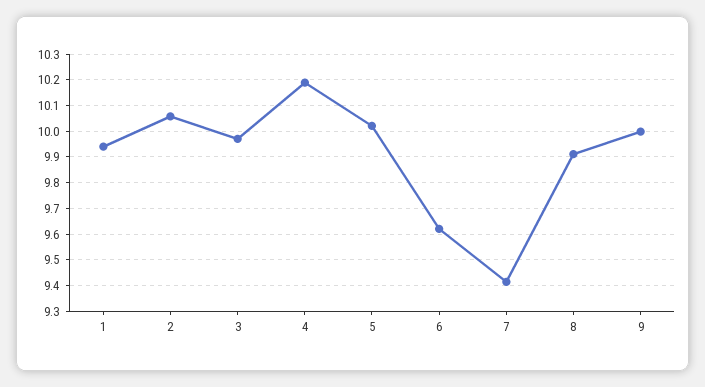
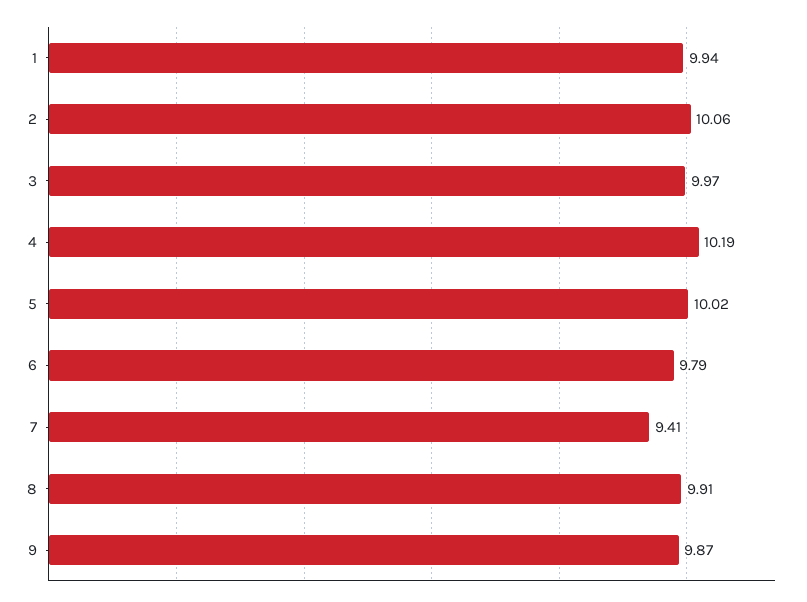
  {
    "1": 9.94,
    "2": 10.06,
    "3": 9.97,
    "4": 10.19,
    "5": 10.02,
-   "6": 9.625,
+   "6": 9.79,
    "7": 9.41,
    "8": 9.91,
-   "9": 10
+   "9": 9.87
  }

